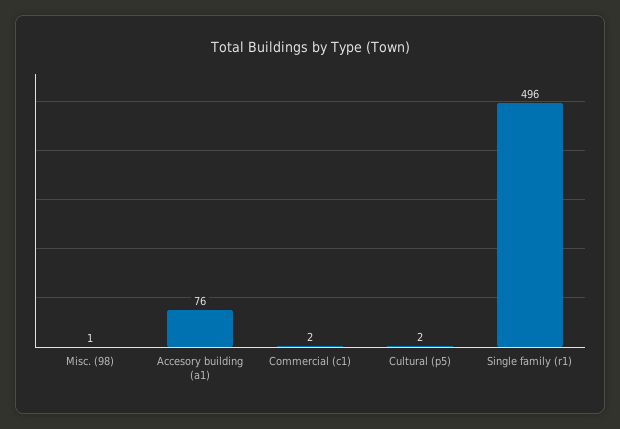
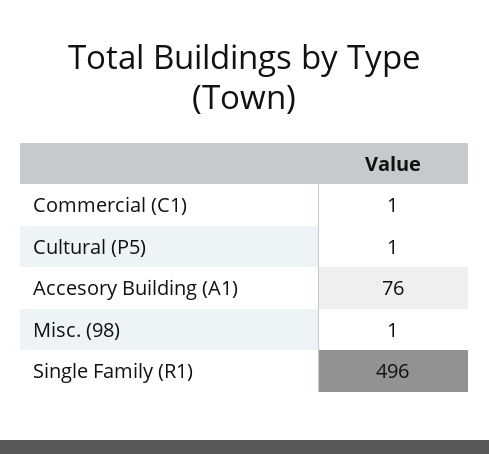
  {
    "Misc. (98)": 1,
    "Accesory building (a1)": 76,
-   "Commercial (c1)": 2,
+   "Commercial (c1)": 1,
-   "Cultural (p5)": 2,
+   "Cultural (p5)": 1,
    "Single family (r1)": 496
  }

